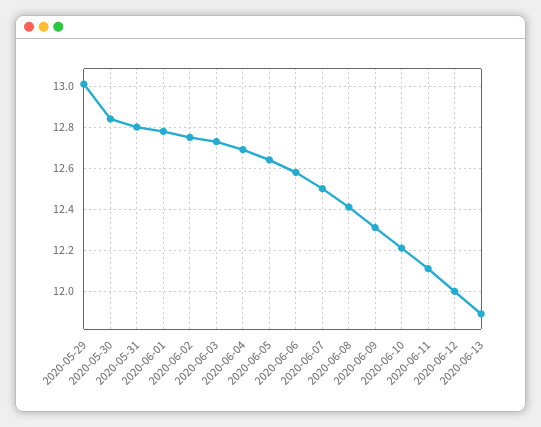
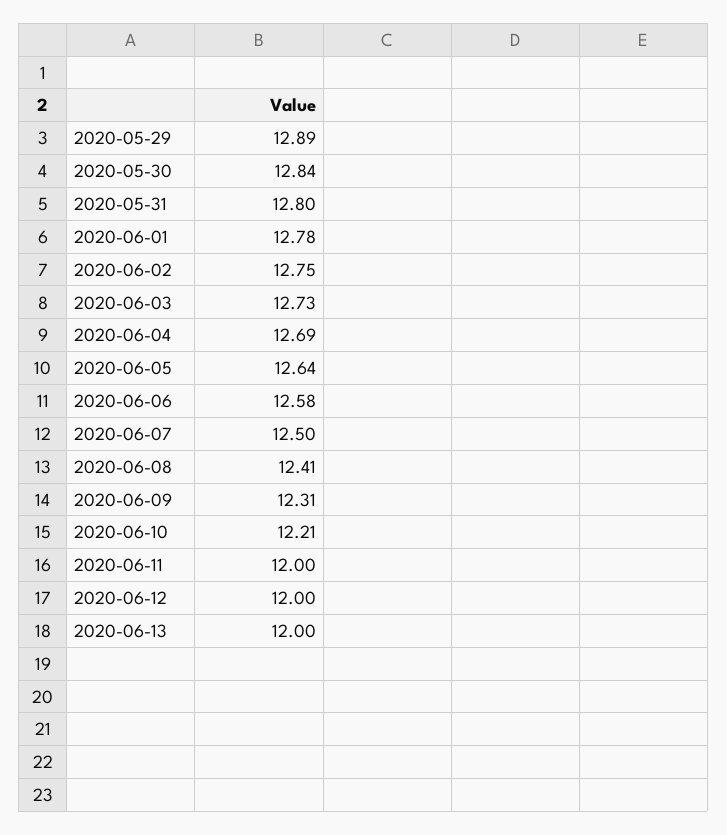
  {
-   "2020-05-29": 13,
+   "2020-05-29": 12.89,
    "2020-05-30": 12.84,
    "2020-05-31": 12.8,
    "2020-06-01": 12.78,
    "2020-06-02": 12.75,
    "2020-06-03": 12.73,
    "2020-06-04": 12.69,
    "2020-06-05": 12.64,
    "2020-06-06": 12.58,
    "2020-06-07": 12.5,
    "2020-06-08": 12.41,
    "2020-06-09": 12.31,
    "2020-06-10": 12.21,
-   "2020-06-11": 12.1,
+   "2020-06-11": 12,
    "2020-06-12": 12,
-   "2020-06-13": 11.9
+   "2020-06-13": 12
  }

